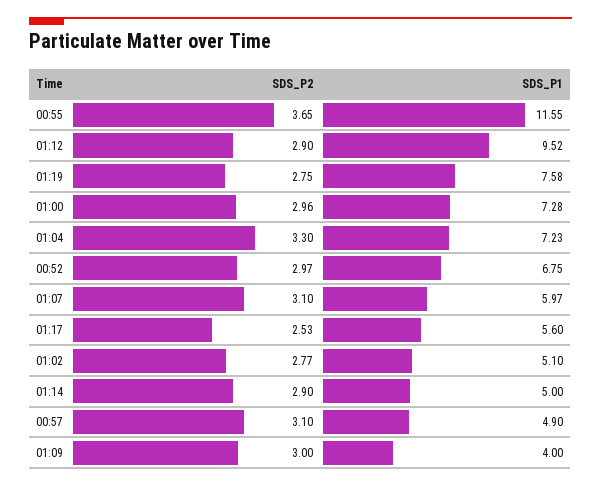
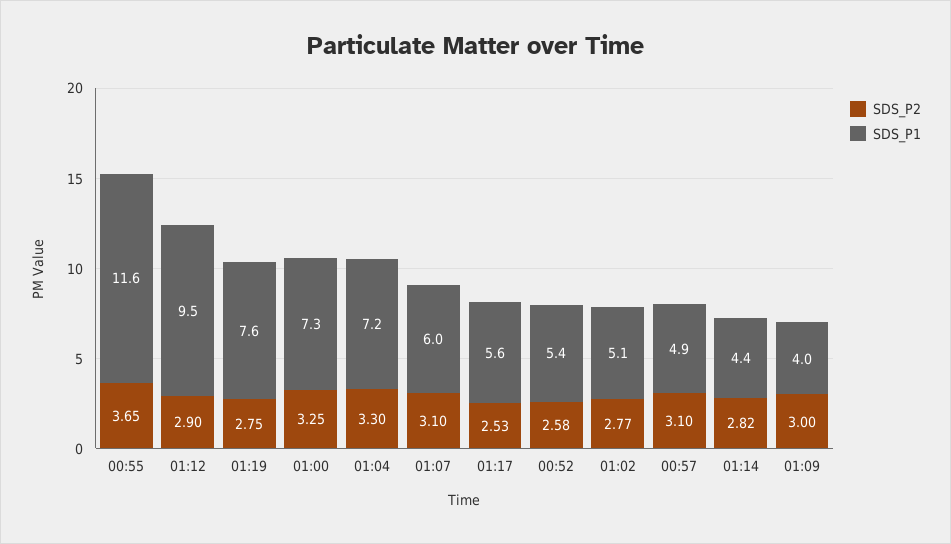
  {
    "SDS_P2": {
      "00:55": 3.65,
      "01:12": 2.9,
      "01:19": 2.75,
-     "01:00": 2.96,
+     "01:00": 3.25,
      "01:04": 3.3,
-     "00:52": 2.97,
+     "00:52": 2.58,
      "01:07": 3.1,
      "01:17": 2.53,
      "01:02": 2.77,
-     "01:14": 2.9,
+     "01:14": 2.82,
      "00:57": 3.1,
      "01:09": 3
    },
    "SDS_P1": {
      "00:55": 11.55,
      "01:12": 9.52,
      "01:19": 7.58,
      "01:00": 7.28,
      "01:04": 7.23,
-     "00:52": 6.75,
+     "00:52": 5.4,
      "01:07": 5.97,
      "01:17": 5.6,
      "01:02": 5.1,
-     "01:14": 5,
+     "01:14": 4.4,
      "00:57": 4.9,
      "01:09": 4
    }
  }

